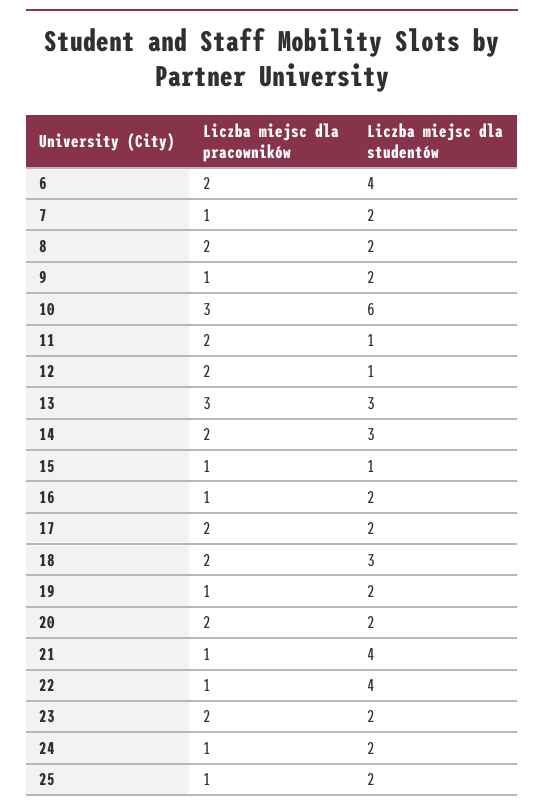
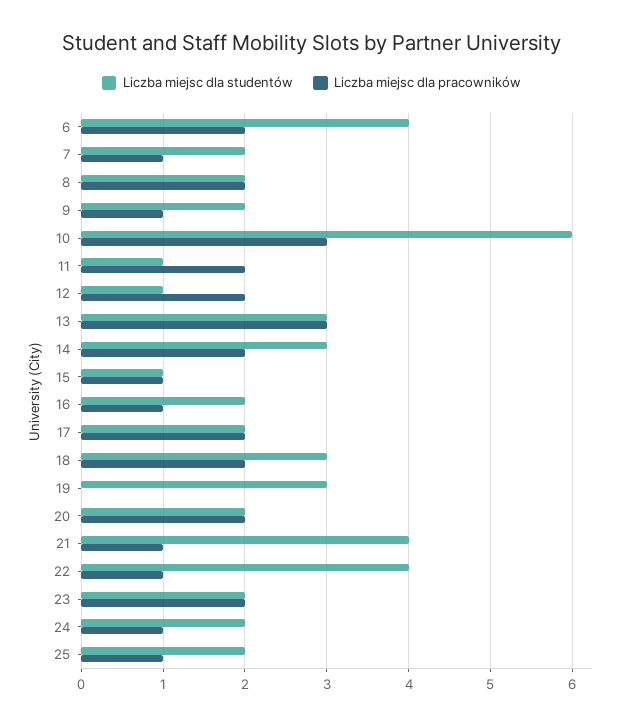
  {
    "Liczba miejsc dla pracowników": {
      "6": 2,
      "7": 1,
      "8": 2,
      "9": 1,
      "10": 3,
      "11": 2,
      "12": 2,
      "13": 3,
      "14": 2,
      "15": 1,
      "16": 1,
      "17": 2,
      "18": 2,
-     "19": 1,
+     "19": 0,
      "20": 2,
      "21": 1,
      "22": 1,
      "23": 2,
      "24": 1,
      "25": 1
    },
    "Liczba miejsc dla studentów": {
      "6": 4,
      "7": 2,
      "8": 2,
      "9": 2,
      "10": 6,
      "11": 1,
      "12": 1,
      "13": 3,
      "14": 3,
      "15": 1,
      "16": 2,
      "17": 2,
      "18": 3,
-     "19": 2,
+     "19": 3,
      "20": 2,
      "21": 4,
      "22": 4,
      "23": 2,
      "24": 2,
      "25": 2
    }
  }

